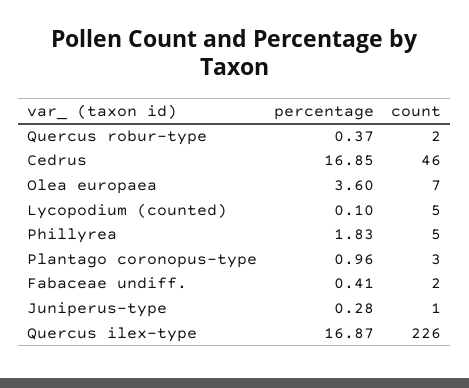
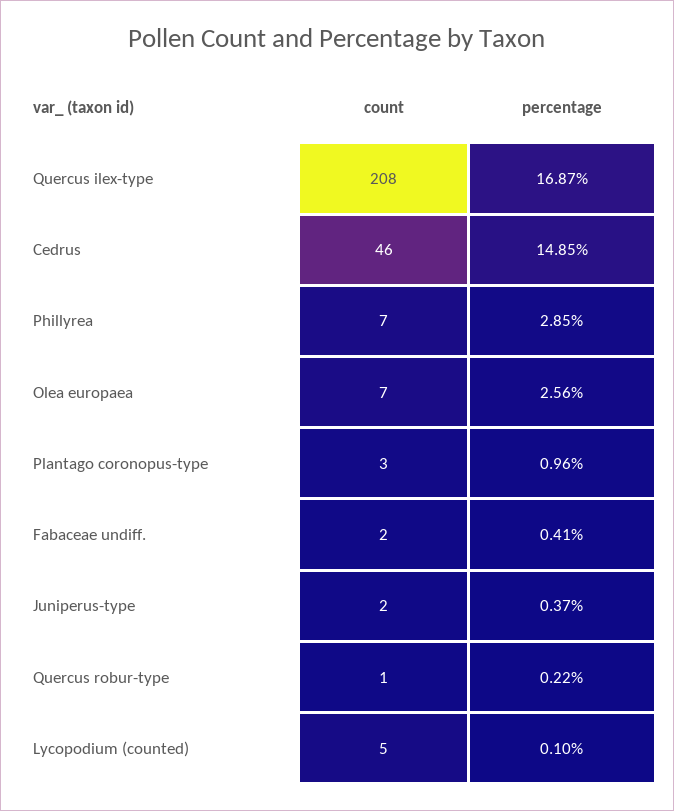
  {
    "percentage": {
-     "Quercus robur-type": 0.37,
+     "Quercus robur-type": 0.22,
-     "Cedrus": 16.85,
+     "Cedrus": 14.85,
-     "Olea europaea": 3.6,
+     "Olea europaea": 2.56,
      "Lycopodium (counted)": 0.1,
-     "Phillyrea": 1.83,
+     "Phillyrea": 2.85,
      "Plantago coronopus-type": 0.96,
      "Fabaceae undiff.": 0.41,
-     "Juniperus-type": 0.28,
+     "Juniperus-type": 0.37,
      "Quercus ilex-type": 16.87
    },
    "count": {
-     "Quercus robur-type": 2,
+     "Quercus robur-type": 1,
      "Cedrus": 46,
      "Olea europaea": 7,
      "Lycopodium (counted)": 5,
-     "Phillyrea": 5,
+     "Phillyrea": 7,
      "Plantago coronopus-type": 3,
      "Fabaceae undiff.": 2,
-     "Juniperus-type": 1,
+     "Juniperus-type": 2,
-     "Quercus ilex-type": 226
+     "Quercus ilex-type": 208
    }
  }

